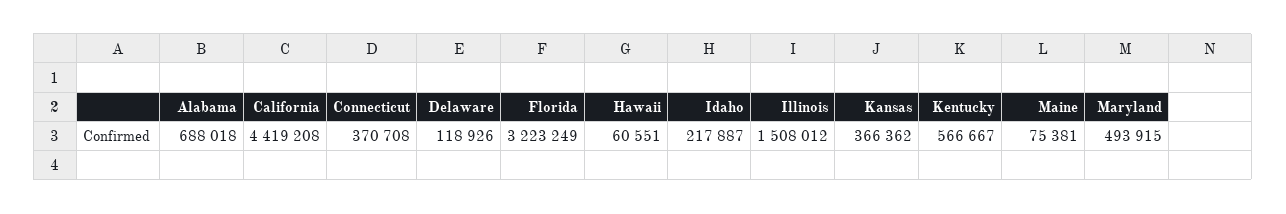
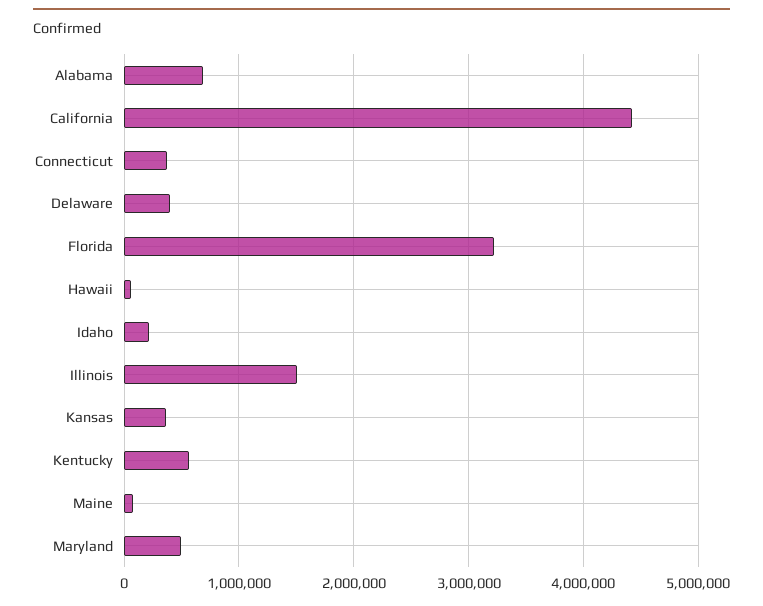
  {
    "Alabama": 688018,
    "California": 4419208,
    "Connecticut": 370708,
-   "Delaware": 118926,
+   "Delaware": 400000,
    "Florida": 3223249,
    "Hawaii": 60551,
    "Idaho": 217887,
    "Illinois": 1508012,
    "Kansas": 366362,
    "Kentucky": 566667,
    "Maine": 75381,
    "Maryland": 493915
  }

